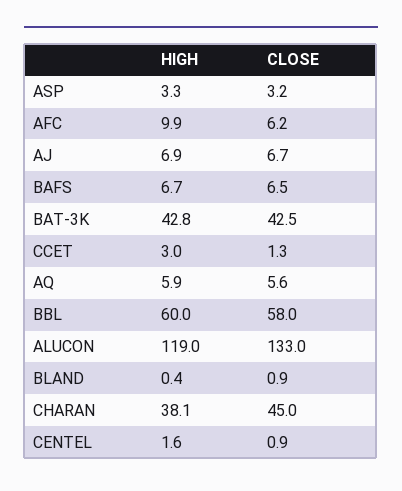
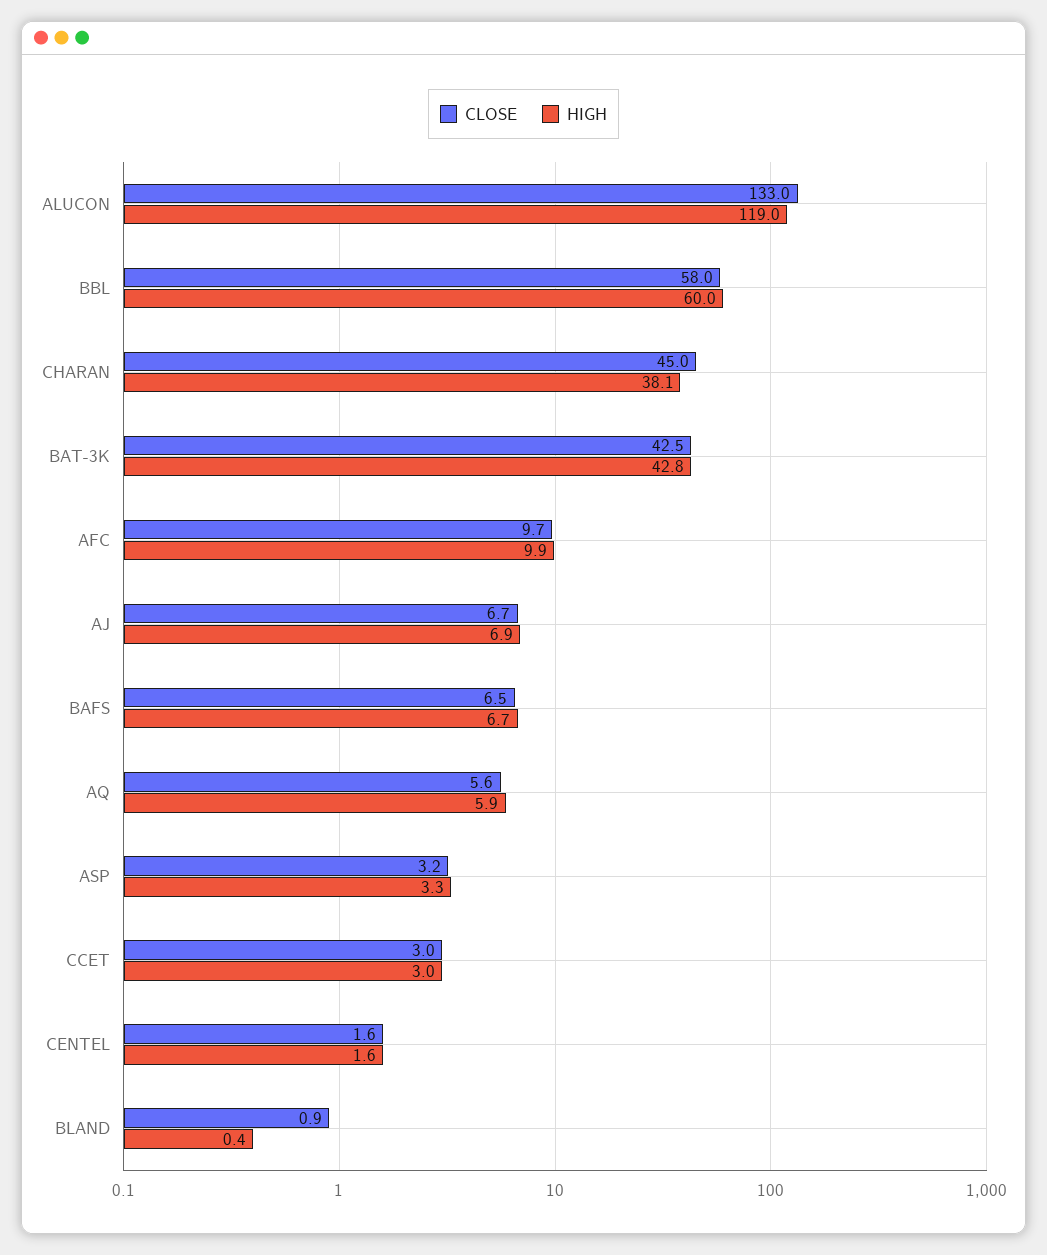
  {
    "HIGH": {
      "ASP": 3.3,
      "AFC": 9.9,
      "AJ": 6.9,
      "BAFS": 6.7,
      "BAT-3K": 42.8,
      "CCET": 3,
      "AQ": 5.9,
      "BBL": 60,
      "ALUCON": 119,
      "BLAND": 0.4,
      "CHARAN": 38.1,
      "CENTEL": 1.6
    },
    "CLOSE": {
      "ASP": 3.2,
-     "AFC": 6.2,
+     "AFC": 9.7,
      "AJ": 6.7,
      "BAFS": 6.5,
      "BAT-3K": 42.5,
-     "CCET": 1.3,
+     "CCET": 3,
      "AQ": 5.6,
      "BBL": 58,
      "ALUCON": 133,
      "BLAND": 0.9,
      "CHARAN": 45,
-     "CENTEL": 0.9
+     "CENTEL": 1.6
    }
  }

